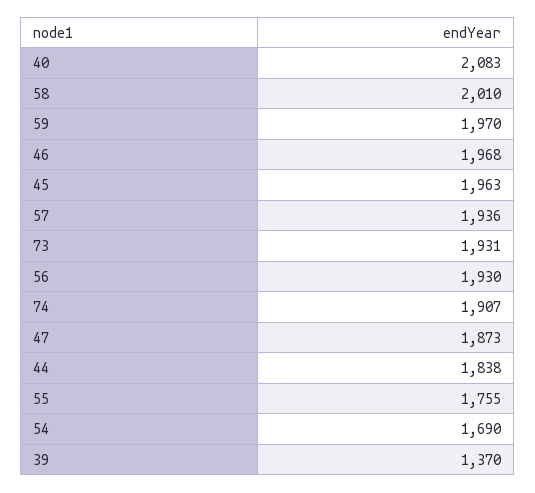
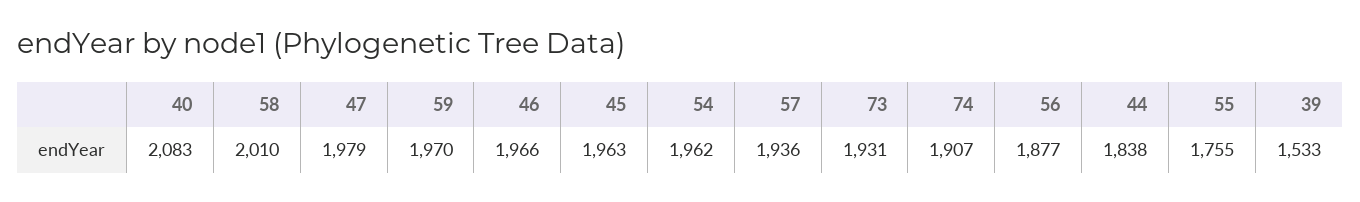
  {
    "40": 2083,
    "58": 2010,
    "59": 1970,
-   "46": 1968,
+   "46": 1966,
    "45": 1963,
    "57": 1936,
    "73": 1931,
-   "56": 1930,
+   "56": 1877,
    "74": 1907,
-   "47": 1873,
+   "47": 1979,
    "44": 1838,
    "55": 1755,
-   "54": 1690,
+   "54": 1962,
-   "39": 1370
+   "39": 1533
  }

